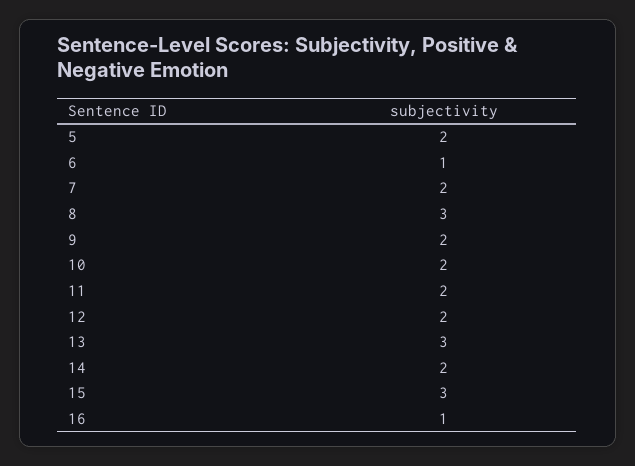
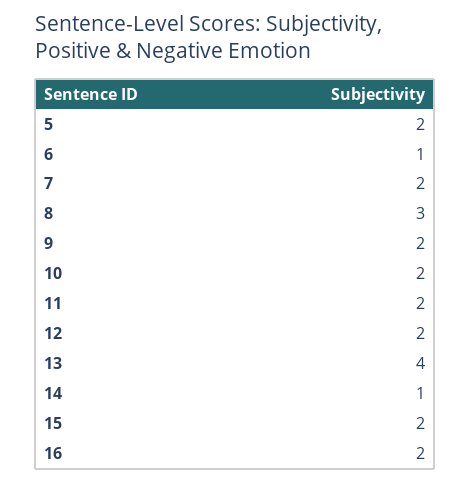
  {
    "5": 2,
    "6": 1,
    "7": 2,
    "8": 3,
    "9": 2,
    "10": 2,
    "11": 2,
    "12": 2,
-   "13": 3,
+   "13": 4,
-   "14": 2,
+   "14": 1,
-   "15": 3,
+   "15": 2,
-   "16": 1
+   "16": 2
  }

